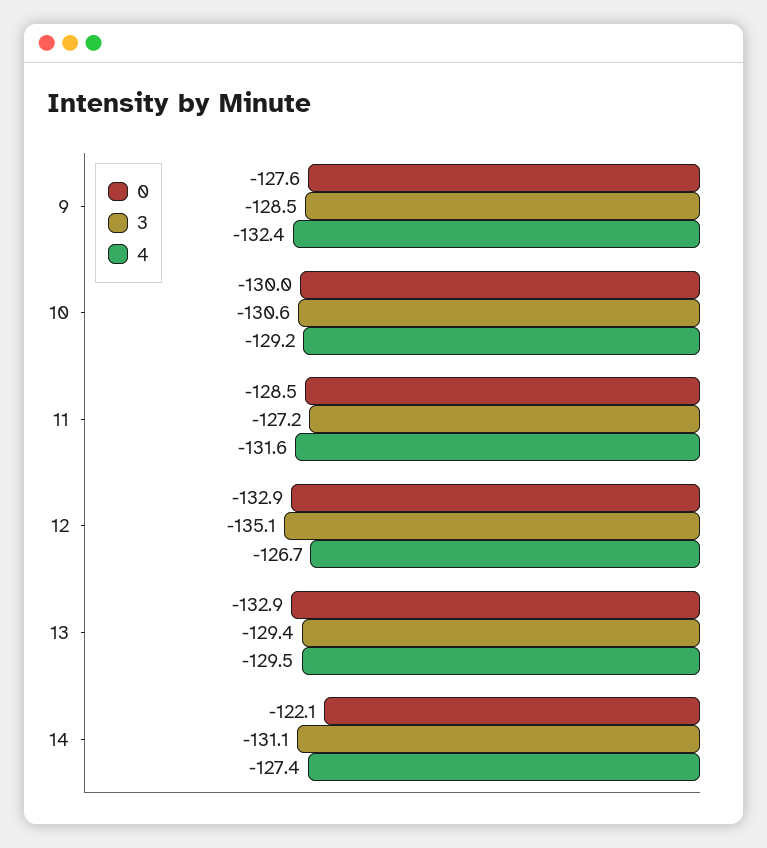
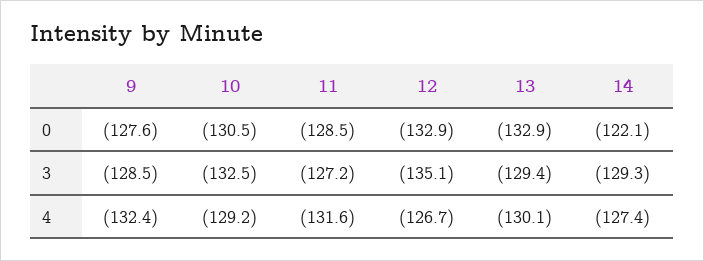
  {
    "0": {
      "9": -127.6,
-     "10": -130,
+     "10": -130.5,
      "11": -128.5,
      "12": -132.9,
      "13": -132.9,
      "14": -122.1
    },
    "3": {
      "9": -128.5,
-     "10": -130.6,
+     "10": -132.5,
      "11": -127.2,
      "12": -135.1,
      "13": -129.4,
-     "14": -131.1
+     "14": -129.3
    },
    "4": {
      "9": -132.4,
      "10": -129.2,
      "11": -131.6,
      "12": -126.7,
-     "13": -129.5,
+     "13": -130.1,
      "14": -127.4
    }
  }

